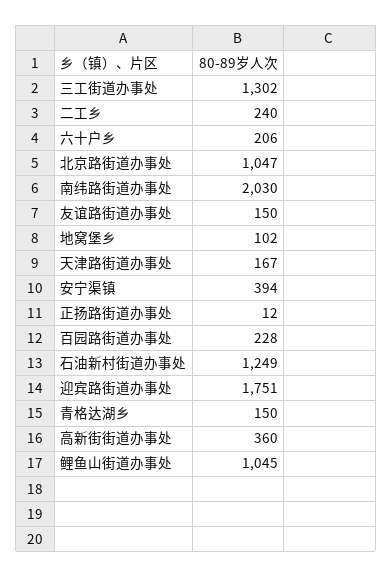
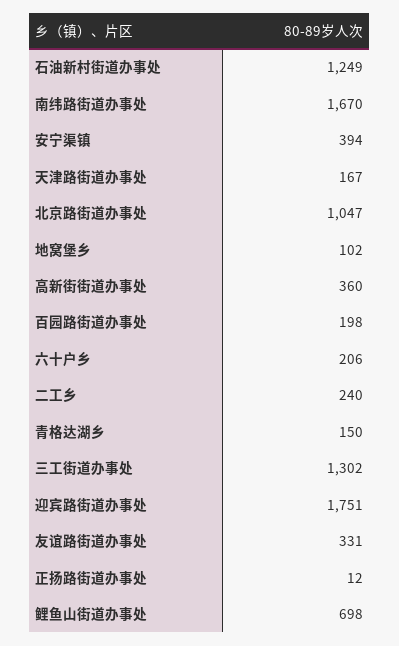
  {
    "三工街道办事处": 1302,
    "二工乡": 240,
    "六十户乡": 206,
    "北京路街道办事处": 1047,
-   "南纬路街道办事处": 2030,
+   "南纬路街道办事处": 1670,
-   "友谊路街道办事处": 150,
+   "友谊路街道办事处": 331,
    "地窝堡乡": 102,
    "天津路街道办事处": 167,
    "安宁渠镇": 394,
    "正扬路街道办事处": 12,
-   "百园路街道办事处": 228,
+   "百园路街道办事处": 198,
    "石油新村街道办事处": 1249,
    "迎宾路街道办事处": 1751,
    "青格达湖乡": 150,
    "高新街街道办事处": 360,
-   "鲤鱼山街道办事处": 1045
+   "鲤鱼山街道办事处": 698
  }

